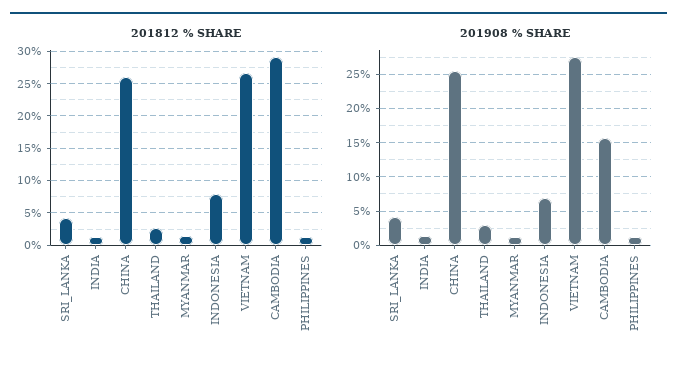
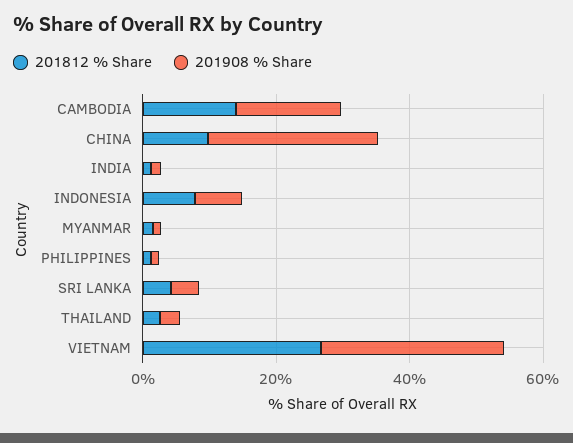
  {
    "201812 % SHARE": {
      "SRI_LANKA": 4,
      "INDIA": 1,
-     "CHINA": 26,
+     "CHINA": 10,
      "THAILAND": 3,
      "MYANMAR": 2,
      "INDONESIA": 8,
      "VIETNAM": 27,
-     "CAMBODIA": 29,
+     "CAMBODIA": 15,
      "PHILIPPINES": 1
    },
    "201908 % SHARE": {
      "SRI_LANKA": 4,
      "INDIA": 1,
      "CHINA": 26,
      "THAILAND": 3,
      "MYANMAR": 1,
      "INDONESIA": 7,
      "VIETNAM": 28,
      "CAMBODIA": 16,
      "PHILIPPINES": 1
    }
  }

